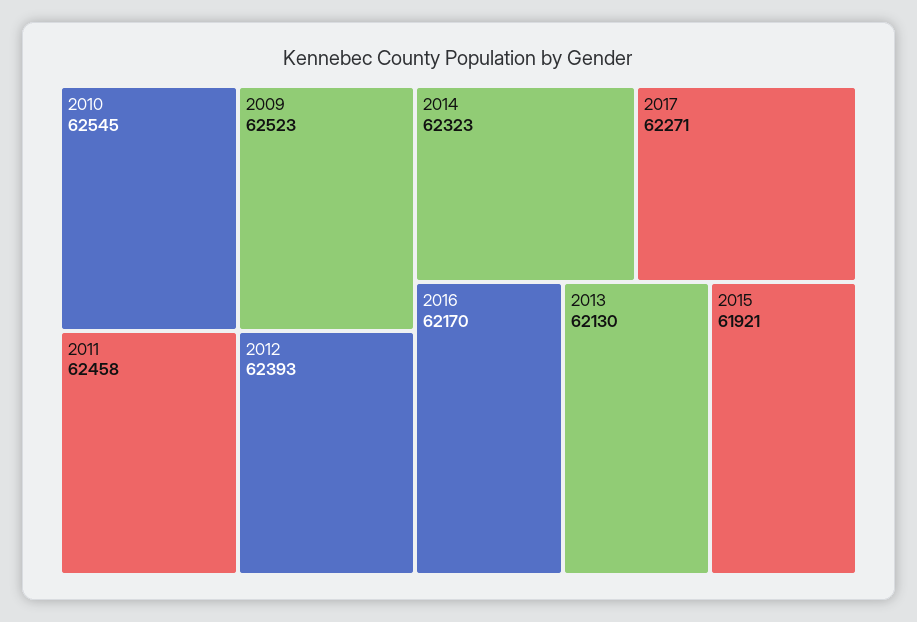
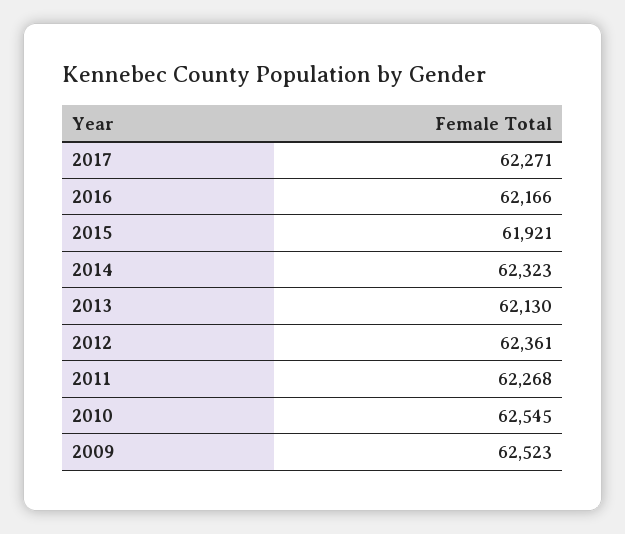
  {
    "2010": 62545,
    "2009": 62523,
-   "2011": 62458,
+   "2011": 62268,
-   "2012": 62393,
+   "2012": 62361,
    "2014": 62323,
    "2017": 62271,
-   "2016": 62170,
+   "2016": 62166,
    "2013": 62130,
    "2015": 61921
  }

